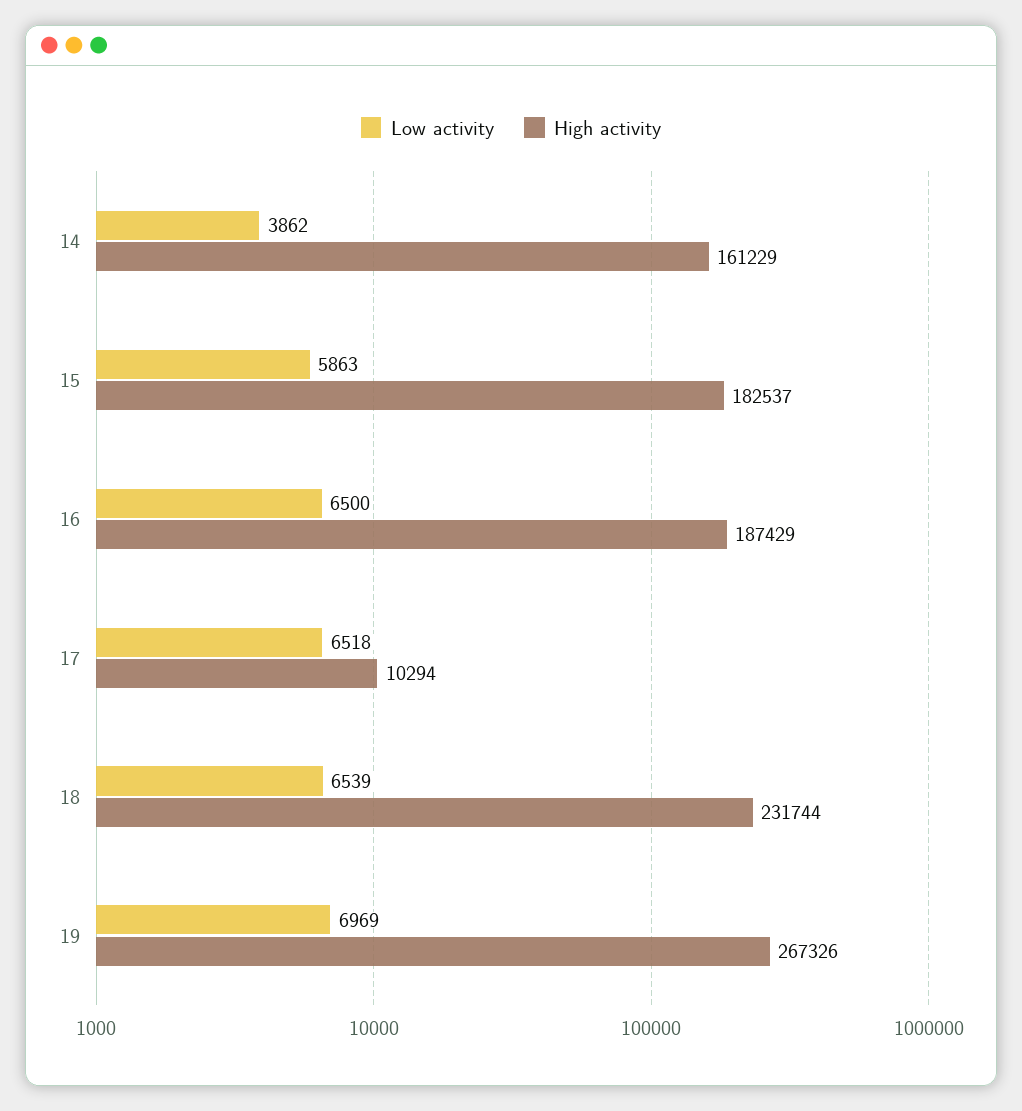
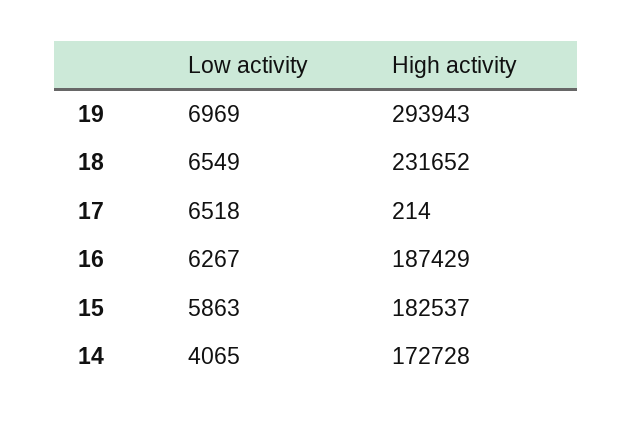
  {
    "Low activity": {
-     "14": 3862,
+     "14": 4065,
      "15": 5863,
-     "16": 6500,
+     "16": 6267,
      "17": 6518,
-     "18": 6539,
+     "18": 6549,
      "19": 6969
    },
    "High activity": {
-     "14": 161229,
+     "14": 172728,
      "15": 182537,
      "16": 187429,
-     "17": 10294,
+     "17": 214,
-     "18": 231744,
+     "18": 231652,
-     "19": 267326
+     "19": 293943
    }
  }

